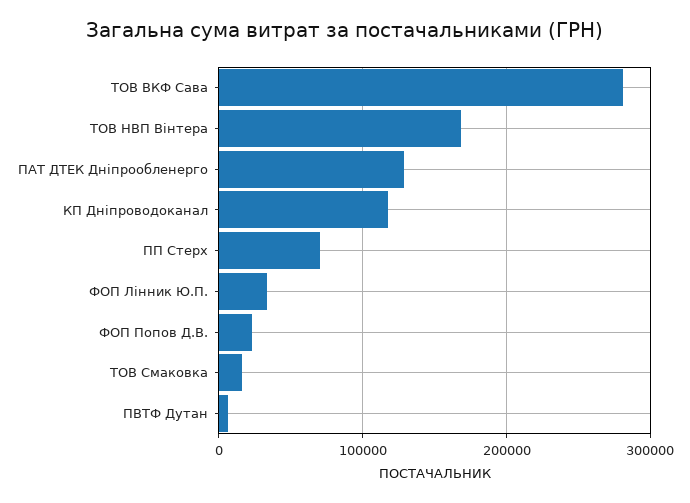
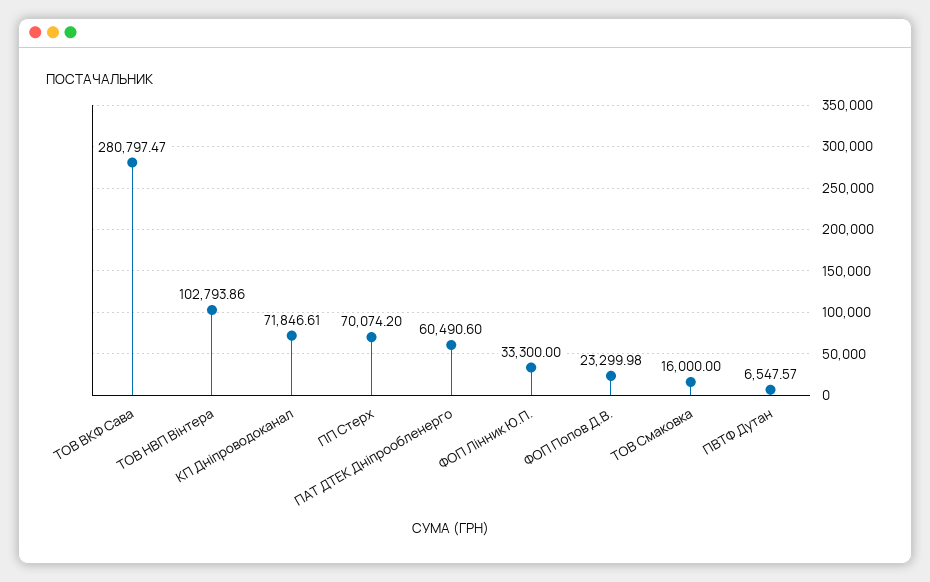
  {
    "ТОВ ВКФ Сава": 280797.47,
-   "ТОВ НВП Вінтера": 170000,
+   "ТОВ НВП Вінтера": 102793.86,
-   "ПАТ ДТЕК Дніпрообленерго": 130000,
+   "ПАТ ДТЕК Дніпрообленерго": 60490.6,
-   "КП Дніпроводоканал": 120000,
+   "КП Дніпроводоканал": 71846.61,
    "ПП Стерх": 70074.2,
    "ФОП Лінник Ю.П.": 33300,
    "ФОП Попов Д.В.": 23299.98,
    "ТОВ Смаковка": 16000,
    "ПВТФ Дутан": 6547.57
  }

